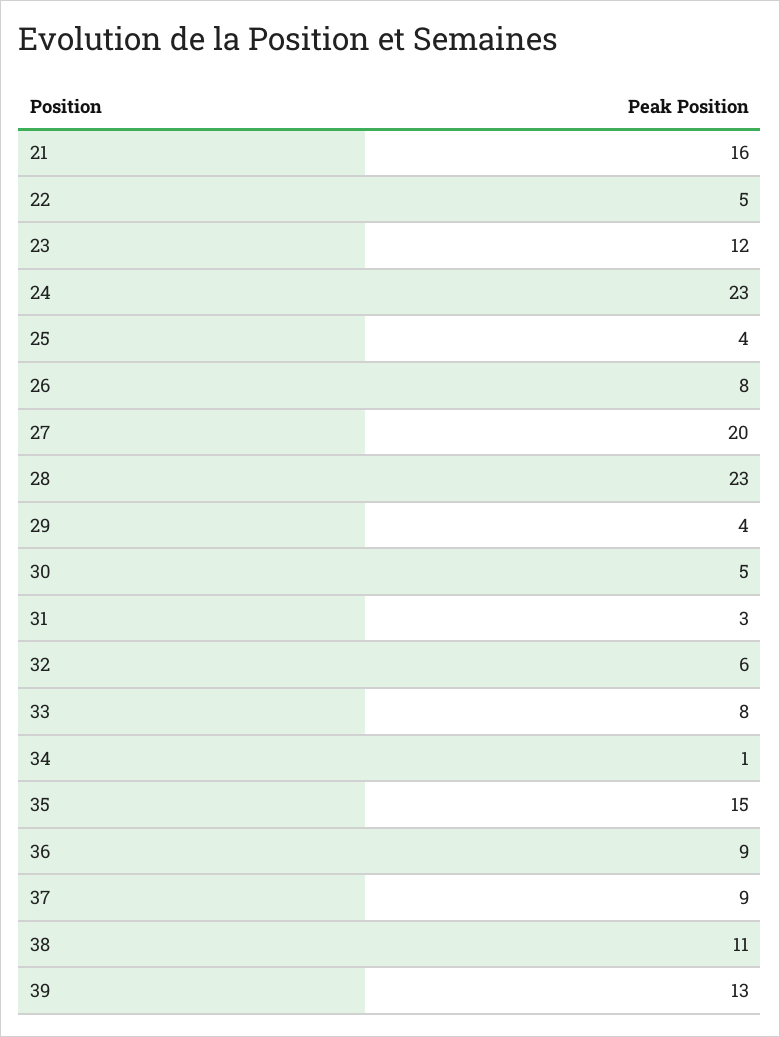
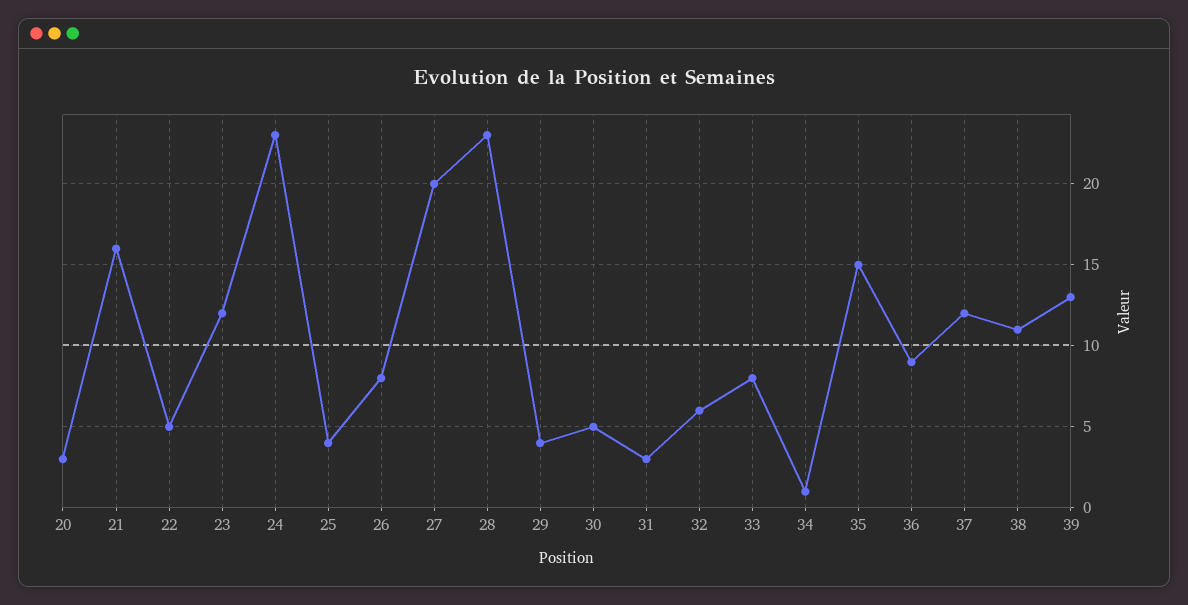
  {
    "21": 16,
    "22": 5,
    "23": 12,
    "24": 23,
    "25": 4,
    "26": 8,
    "27": 20,
    "28": 23,
    "29": 4,
    "30": 5,
    "31": 3,
    "32": 6,
    "33": 8,
    "34": 1,
    "35": 15,
    "36": 9,
-   "37": 9,
+   "37": 12,
    "38": 11,
-   "39": 13
+   "39": 13,
+   "20": 3
  }

